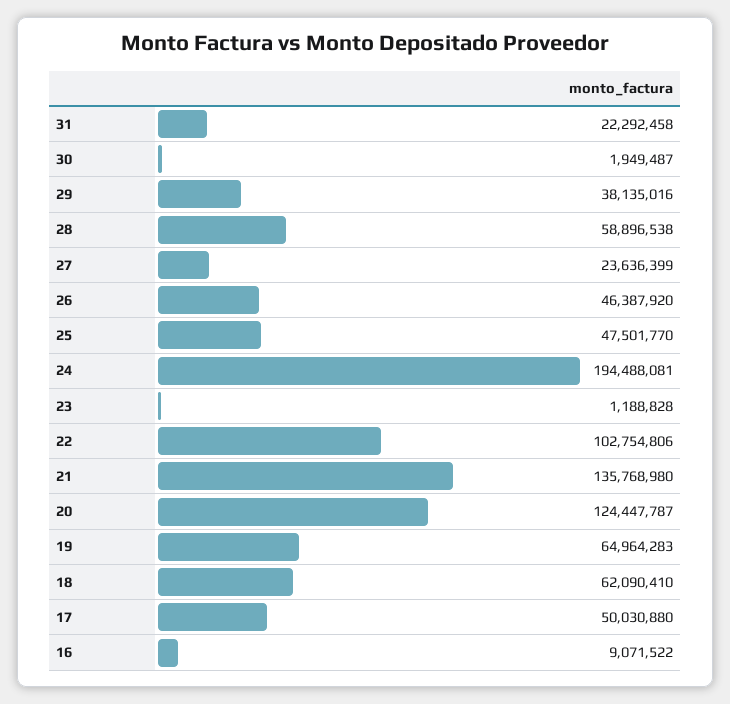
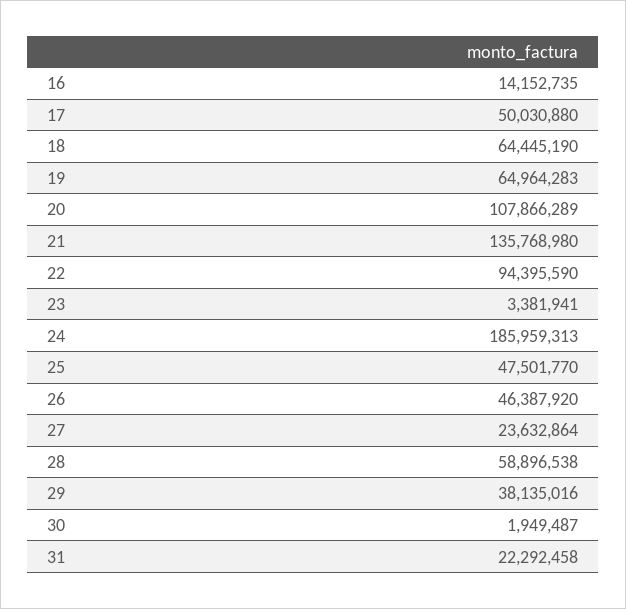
  {
    "31": 22292458,
    "30": 1949487,
    "29": 38135016,
    "28": 58896538,
-   "27": 23636399,
+   "27": 23632864,
    "26": 46387920,
    "25": 47501770,
-   "24": 194488081,
+   "24": 185959313,
-   "23": 1188828,
+   "23": 3381941,
-   "22": 102754806,
+   "22": 94395590,
    "21": 135768980,
-   "20": 124447787,
+   "20": 107866289,
    "19": 64964283,
-   "18": 62090410,
+   "18": 64445190,
    "17": 50030880,
-   "16": 9071522
+   "16": 14152735
  }

